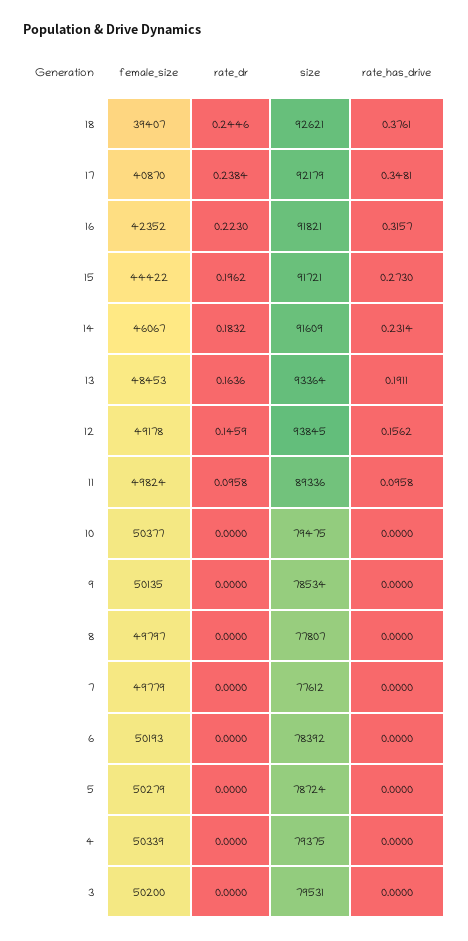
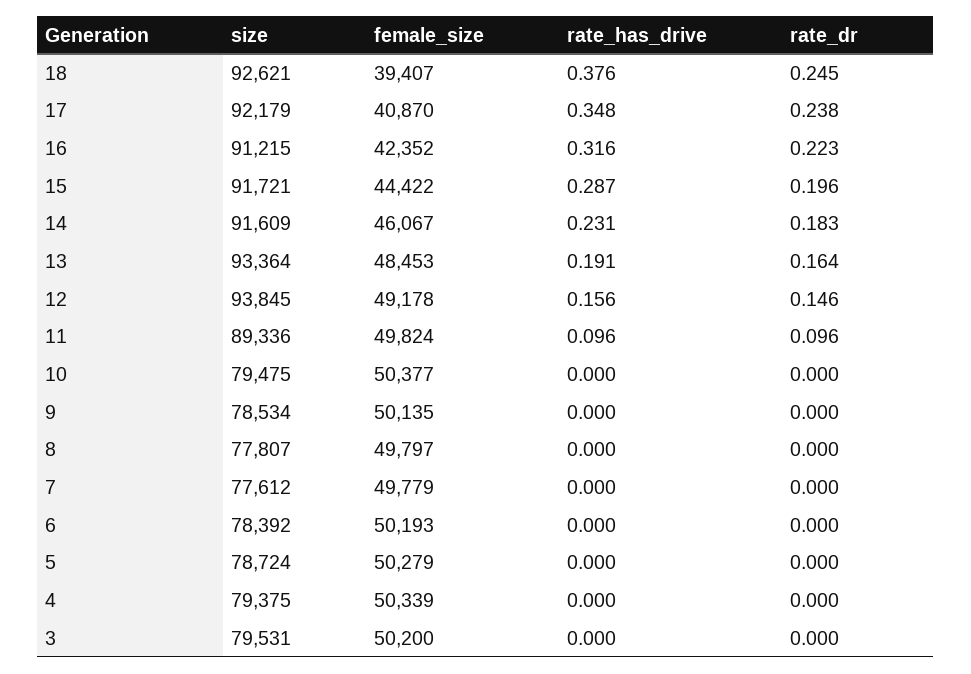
  {
    "female_size": {
      "18": 39407,
      "17": 40870,
      "16": 42352,
      "15": 44422,
      "14": 46067,
      "13": 48453,
      "12": 49178,
      "11": 49824,
      "10": 50377,
      "9": 50135,
      "8": 49797,
      "7": 49779,
      "6": 50193,
      "5": 50279,
      "4": 50339,
      "3": 50200
    },
    "rate_dr": {
      "18": 0.2446,
      "17": 0.2384,
      "16": 0.223,
      "15": 0.1962,
      "14": 0.1832,
      "13": 0.1636,
      "12": 0.1459,
      "11": 0.0958,
      "10": 0,
      "9": 0,
      "8": 0,
      "7": 0,
      "6": 0,
      "5": 0,
      "4": 0,
      "3": 0
    },
    "size": {
      "18": 92621,
      "17": 92179,
-     "16": 91821,
+     "16": 91215,
      "15": 91721,
      "14": 91609,
      "13": 93364,
      "12": 93845,
      "11": 89336,
      "10": 79475,
      "9": 78534,
      "8": 77807,
      "7": 77612,
      "6": 78392,
      "5": 78724,
      "4": 79375,
      "3": 79531
    },
    "rate_has_drive": {
      "18": 0.3761,
      "17": 0.3481,
      "16": 0.3157,
-     "15": 0.273,
+     "15": 0.287,
      "14": 0.2314,
      "13": 0.1911,
      "12": 0.1562,
      "11": 0.0958,
      "10": 0,
      "9": 0,
      "8": 0,
      "7": 0,
      "6": 0,
      "5": 0,
      "4": 0,
      "3": 0
    }
  }

